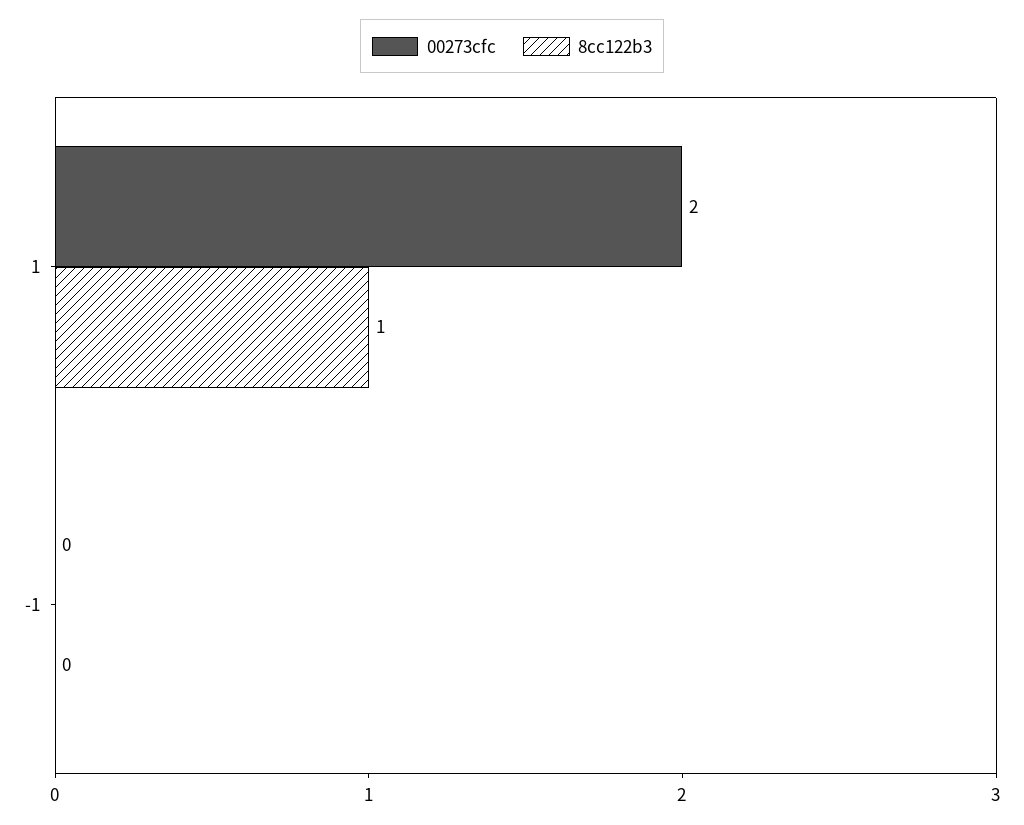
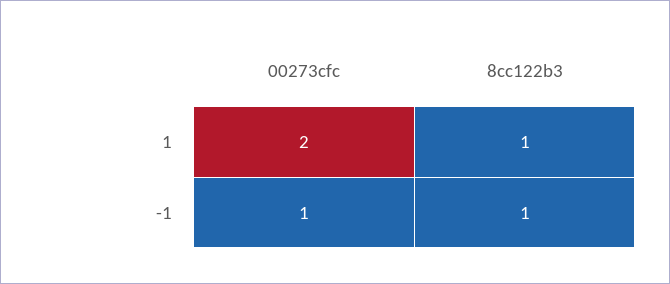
  {
    "00273cfc": {
      "1": 2,
-     "-1": 0
+     "-1": 1
    },
    "8cc122b3": {
      "1": 1,
-     "-1": 0
+     "-1": 1
    }
  }

